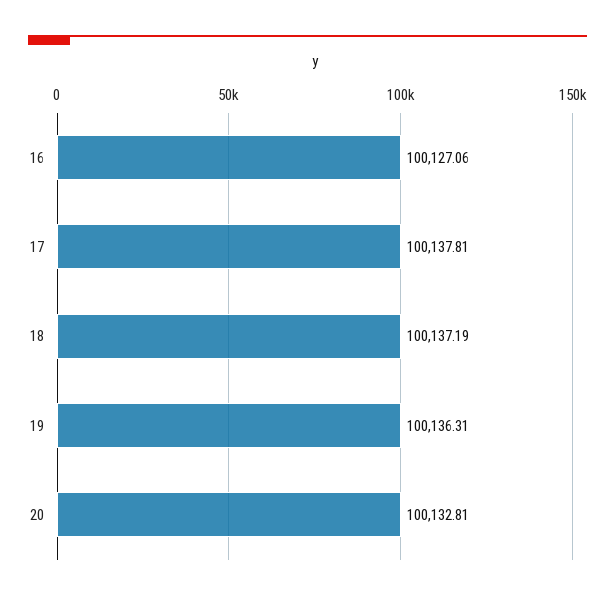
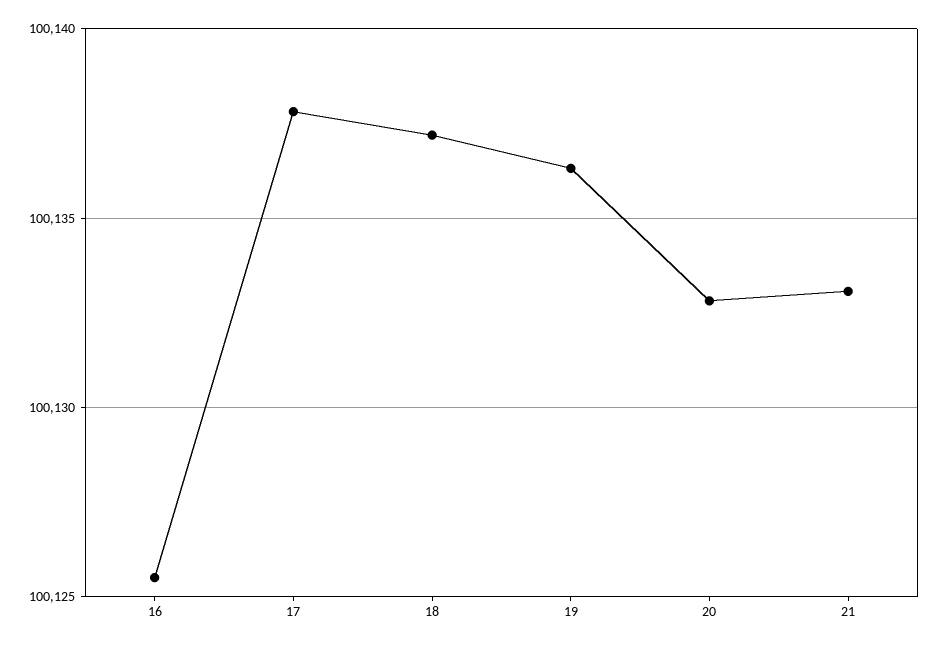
  {
-   "16": 100127.06,
+   "16": 100125.5,
    "17": 100137.81,
    "18": 100137.19,
    "19": 100136.31,
-   "20": 100132.81
+   "20": 100132.81,
+   "21": 100133
  }

